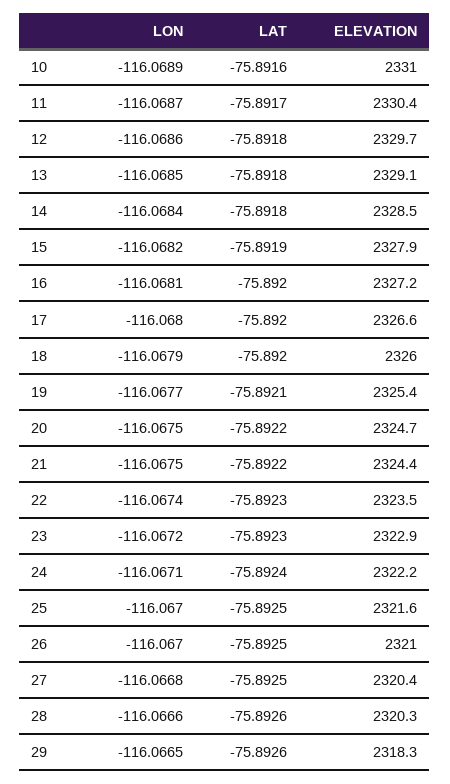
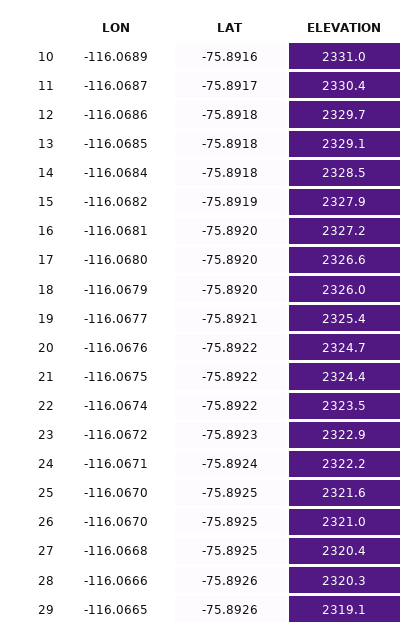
  {
    "LON": {
      "10": -116.0689,
      "11": -116.0687,
      "12": -116.0686,
      "13": -116.0685,
      "14": -116.0684,
      "15": -116.0682,
      "16": -116.0681,
      "17": -116.068,
      "18": -116.0679,
      "19": -116.0677,
-     "20": -116.0675,
+     "20": -116.0676,
      "21": -116.0675,
      "22": -116.0674,
      "23": -116.0672,
      "24": -116.0671,
      "25": -116.067,
      "26": -116.067,
      "27": -116.0668,
      "28": -116.0666,
      "29": -116.0665
    },
    "LAT": {
      "10": -75.8916,
      "11": -75.8917,
      "12": -75.8918,
      "13": -75.8918,
      "14": -75.8918,
      "15": -75.8919,
      "16": -75.892,
      "17": -75.892,
      "18": -75.892,
      "19": -75.8921,
      "20": -75.8922,
      "21": -75.8922,
-     "22": -75.8923,
+     "22": -75.8922,
      "23": -75.8923,
      "24": -75.8924,
      "25": -75.8925,
      "26": -75.8925,
      "27": -75.8925,
      "28": -75.8926,
      "29": -75.8926
    },
    "ELEVATION": {
      "10": 2331,
      "11": 2330.4,
      "12": 2329.7,
      "13": 2329.1,
      "14": 2328.5,
      "15": 2327.9,
      "16": 2327.2,
      "17": 2326.6,
      "18": 2326,
      "19": 2325.4,
      "20": 2324.7,
      "21": 2324.4,
      "22": 2323.5,
      "23": 2322.9,
      "24": 2322.2,
      "25": 2321.6,
      "26": 2321,
      "27": 2320.4,
      "28": 2320.3,
-     "29": 2318.3
+     "29": 2319.1
    }
  }

